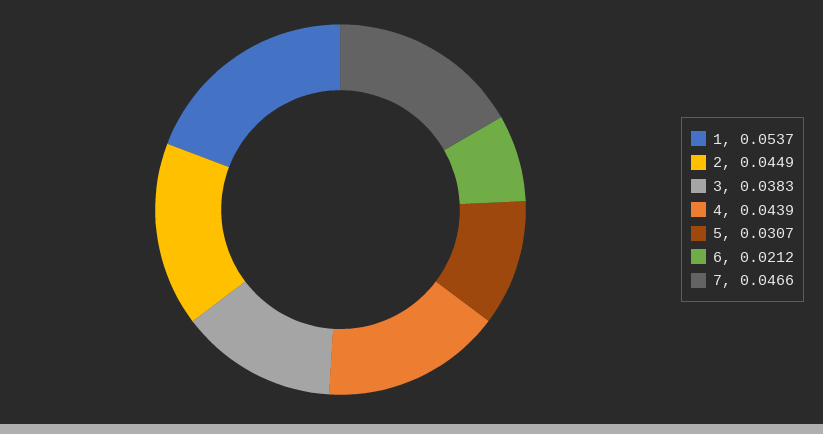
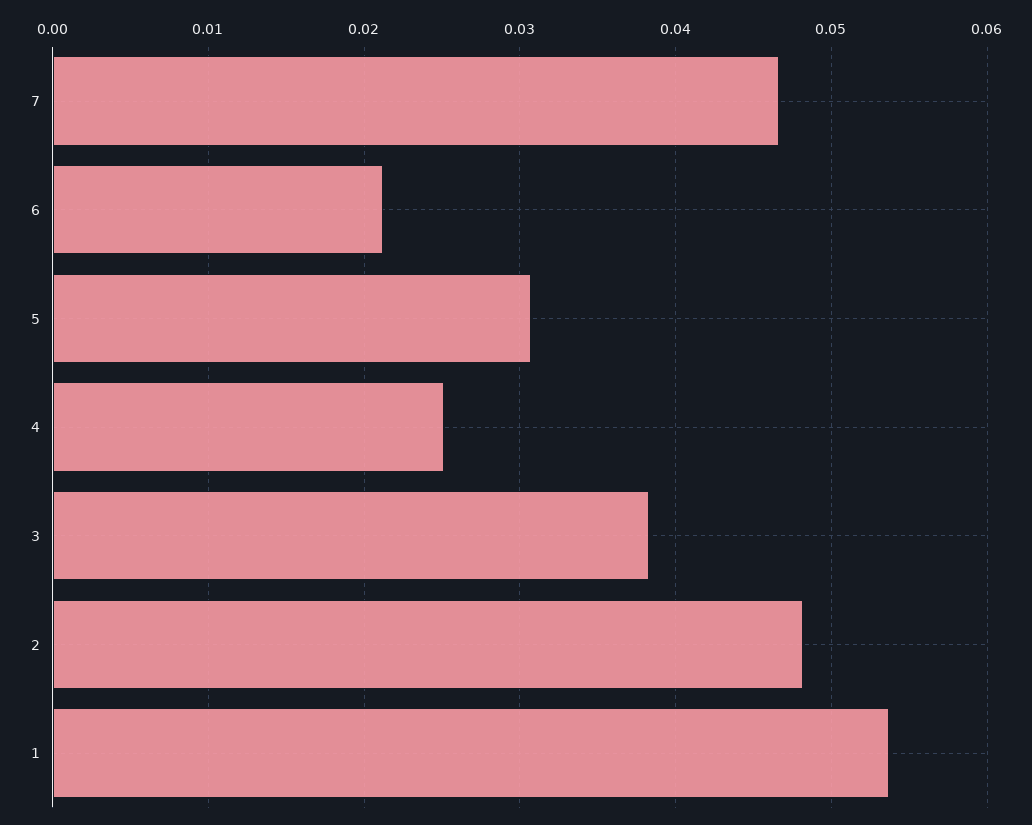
  {
    "1": 0.0537,
-   "2": 0.0449,
+   "2": 0.048,
    "3": 0.0383,
-   "4": 0.0439,
+   "4": 0.025,
    "5": 0.0307,
    "6": 0.0212,
    "7": 0.0466
  }

